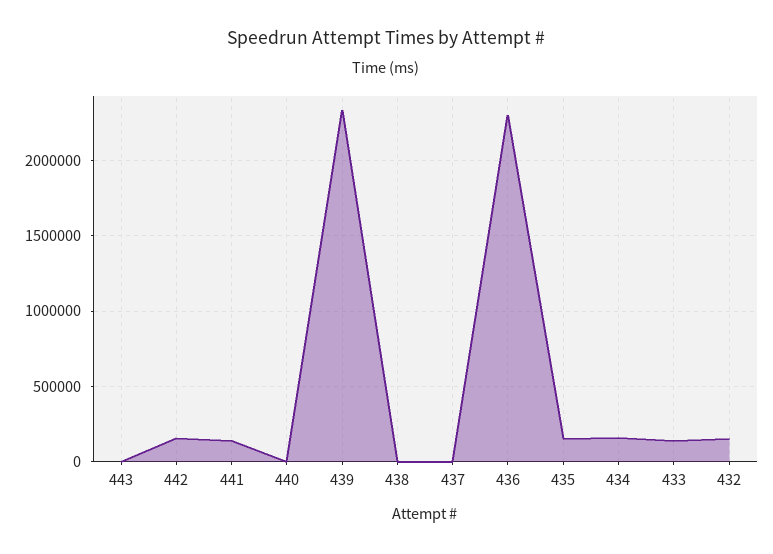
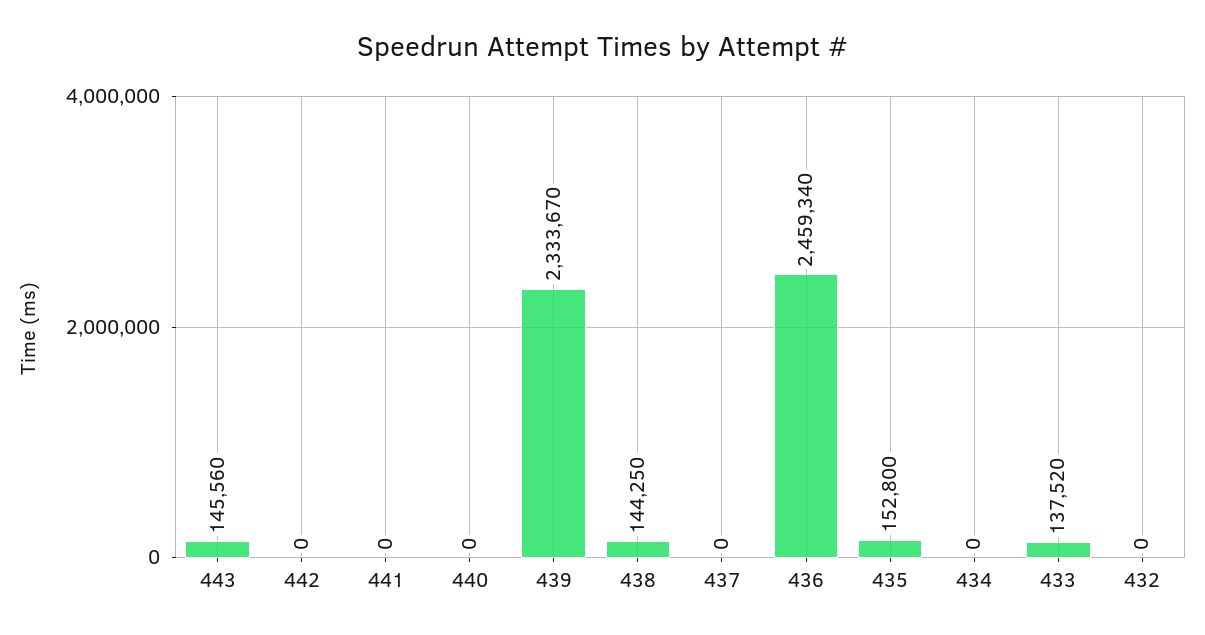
  {
-   "443": 0,
+   "443": 145560,
-   "442": 150000,
+   "442": 0,
-   "441": 150000,
+   "441": 0,
    "440": 0,
    "439": 2333670,
-   "438": 0,
+   "438": 144250,
    "437": 0,
-   "436": 2300000,
+   "436": 2459340,
    "435": 152800,
-   "434": 150000,
+   "434": 0,
    "433": 137520,
-   "432": 150000
+   "432": 0
  }

